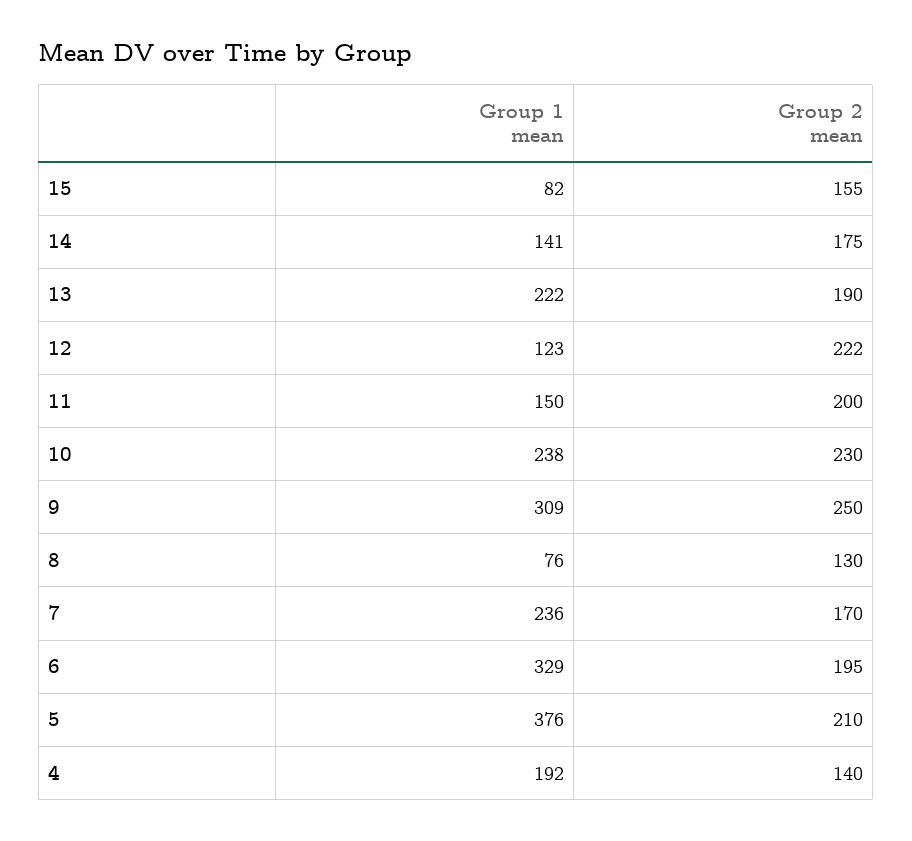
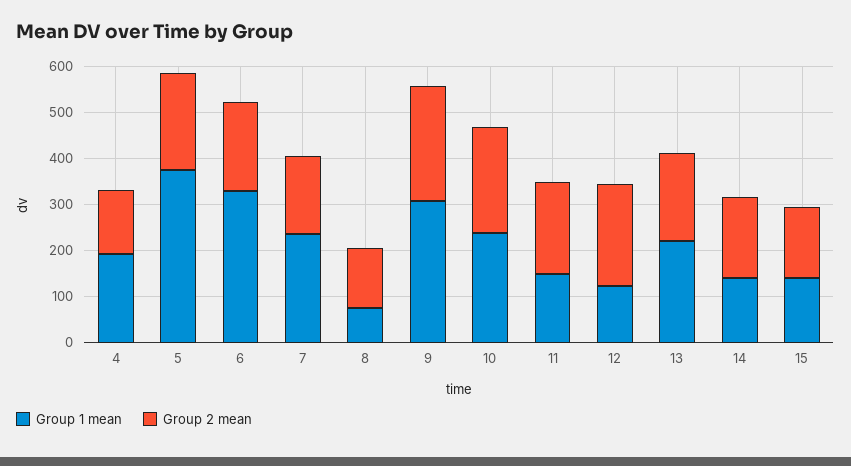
  {
    "Group 1 mean": {
-     "15": 82,
+     "15": 140,
      "14": 141,
      "13": 222,
      "12": 123,
      "11": 150,
      "10": 238,
      "9": 309,
      "8": 76,
      "7": 236,
      "6": 329,
      "5": 376,
      "4": 192
    },
    "Group 2 mean": {
      "15": 155,
      "14": 175,
      "13": 190,
      "12": 222,
      "11": 200,
      "10": 230,
      "9": 250,
      "8": 130,
      "7": 170,
      "6": 195,
      "5": 210,
      "4": 140
    }
  }

